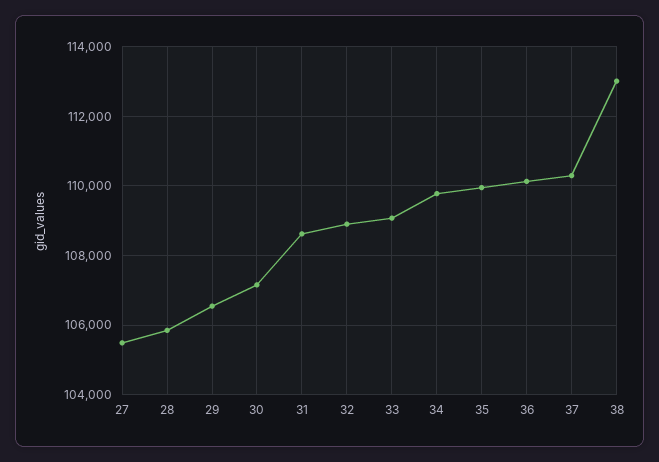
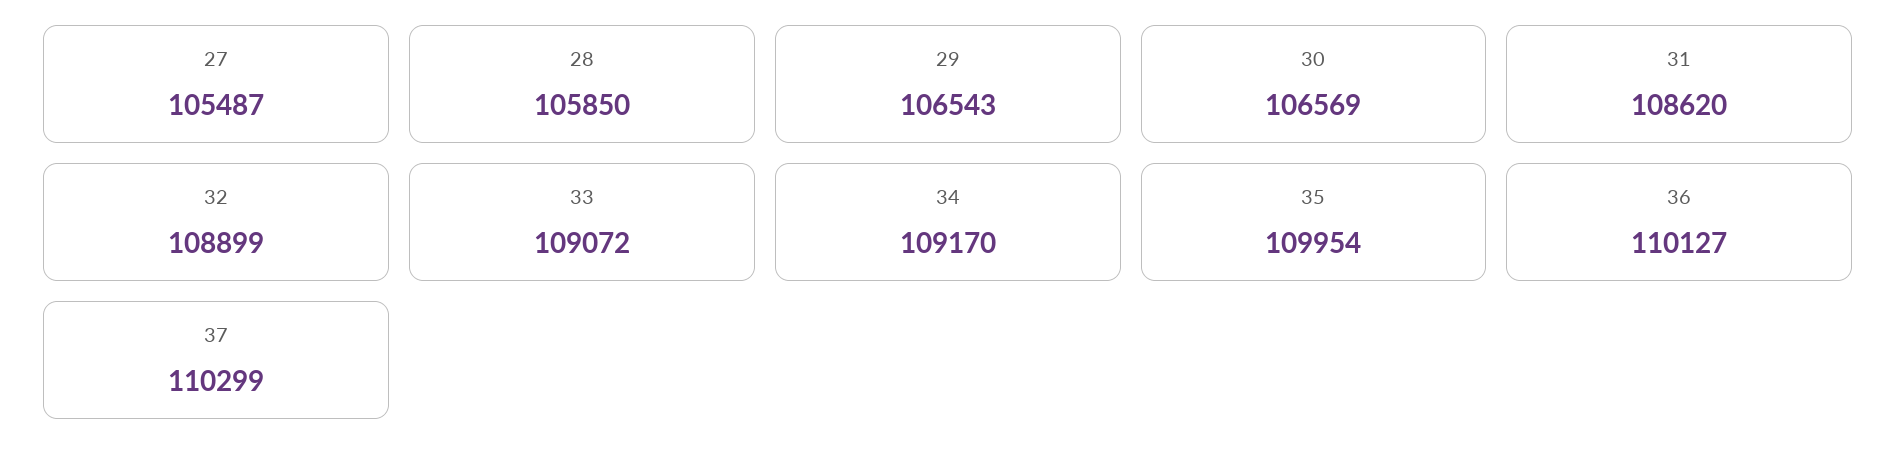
  {
    "27": 105487,
    "28": 105850,
    "29": 106543,
-   "30": 107200,
+   "30": 106569,
    "31": 108620,
    "32": 108899,
    "33": 109072,
-   "34": 109800,
+   "34": 109170,
    "35": 109954,
    "36": 110127,
-   "37": 110299,
+   "37": 110299
-   "38": 113000
  }

